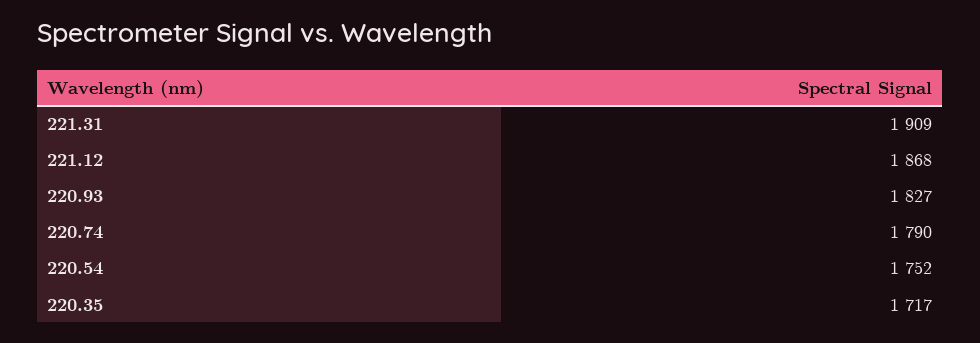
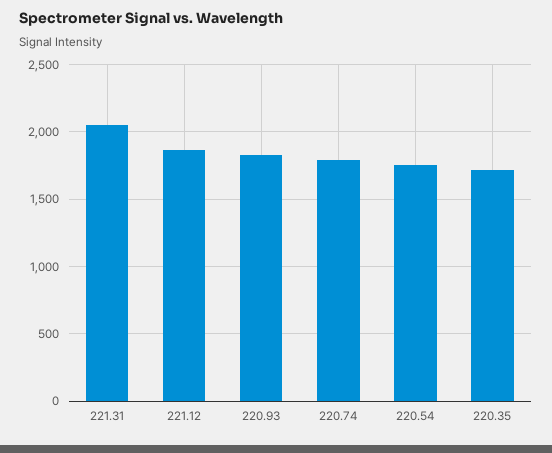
  {
-   "221.31": 1909,
+   "221.31": 2050,
    "221.12": 1868,
    "220.93": 1827,
    "220.74": 1790,
    "220.54": 1752,
    "220.35": 1717
  }

